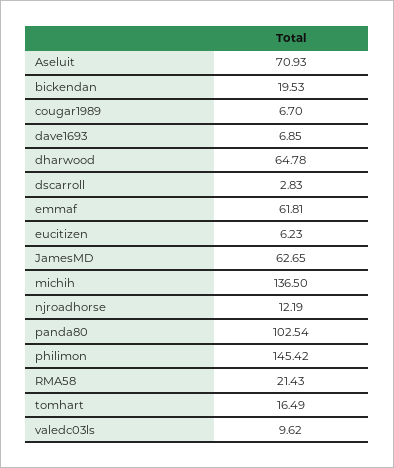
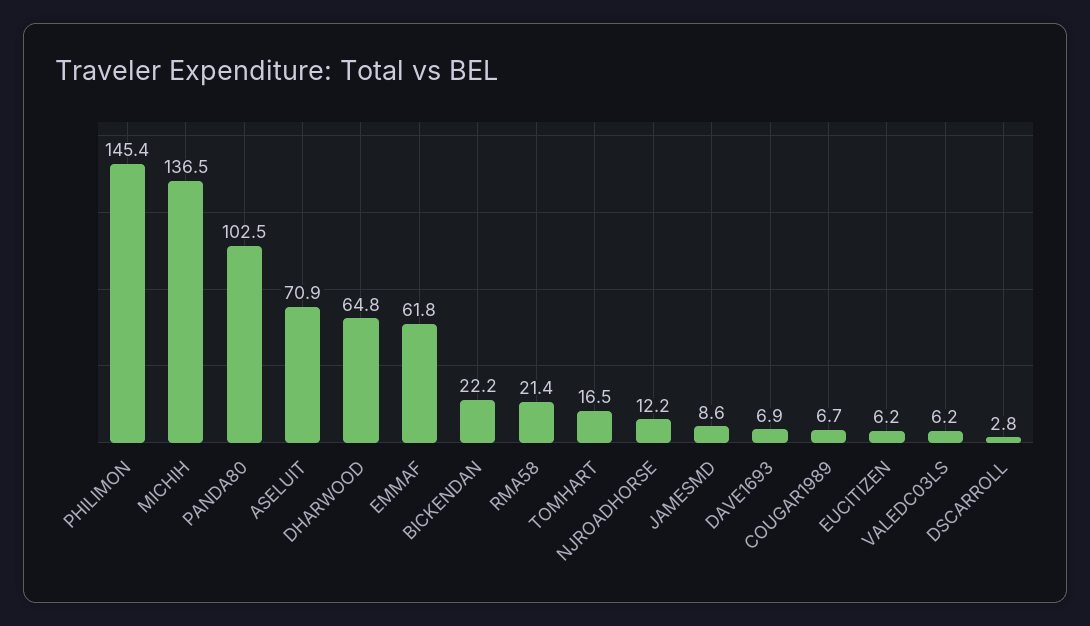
  {
    "Aseluit": 70.93,
-   "bickendan": 19.53,
+   "bickendan": 22.2,
    "cougar1989": 6.7,
    "dave1693": 6.85,
    "dharwood": 64.78,
    "dscarroll": 2.83,
    "emmaf": 61.81,
    "eucitizen": 6.23,
-   "JamesMD": 62.65,
+   "JamesMD": 8.6,
    "michih": 136.5,
    "njroadhorse": 12.19,
    "panda80": 102.54,
    "philimon": 145.42,
    "RMA58": 21.43,
    "tomhart": 16.49,
-   "valedc03ls": 9.62
+   "valedc03ls": 6.2
  }

